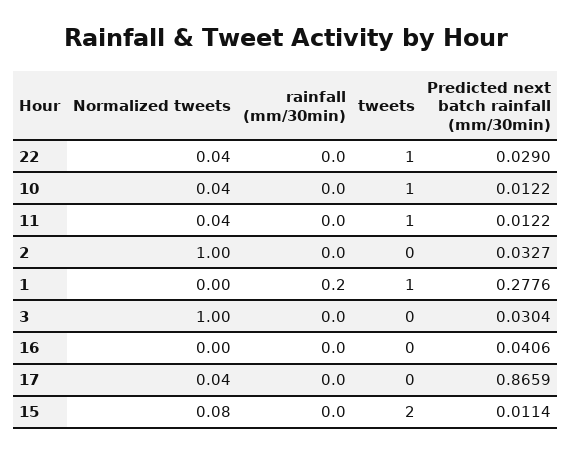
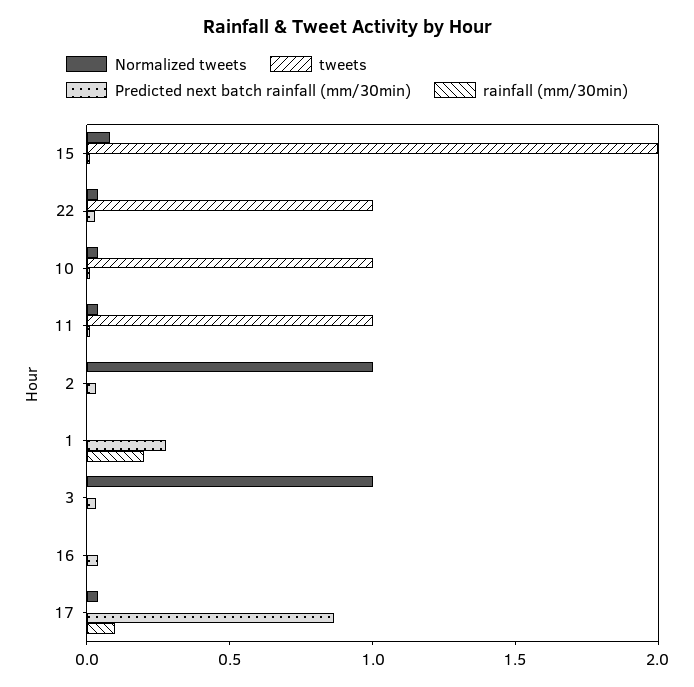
  {
    "Normalized tweets": {
      "22": 0.04,
      "10": 0.04,
      "11": 0.04,
      "2": 1,
      "1": 0,
      "3": 1,
      "16": 0,
      "17": 0.04,
      "15": 0.08
    },
    "rainfall (mm/30min)": {
      "22": 0,
      "10": 0,
      "11": 0,
      "2": 0,
      "1": 0.2,
      "3": 0,
      "16": 0,
-     "17": 0,
+     "17": 0.1,
      "15": 0
    },
    "tweets": {
      "22": 1,
      "10": 1,
      "11": 1,
      "2": 0,
-     "1": 1,
+     "1": 0,
      "3": 0,
      "16": 0,
      "17": 0,
      "15": 2
    },
    "Predicted next batch rainfall (mm/30min)": {
      "22": 0.029,
      "10": 0.0122,
      "11": 0.0122,
      "2": 0.0327,
      "1": 0.2776,
      "3": 0.0304,
      "16": 0.0406,
      "17": 0.8659,
      "15": 0.0114
    }
  }

